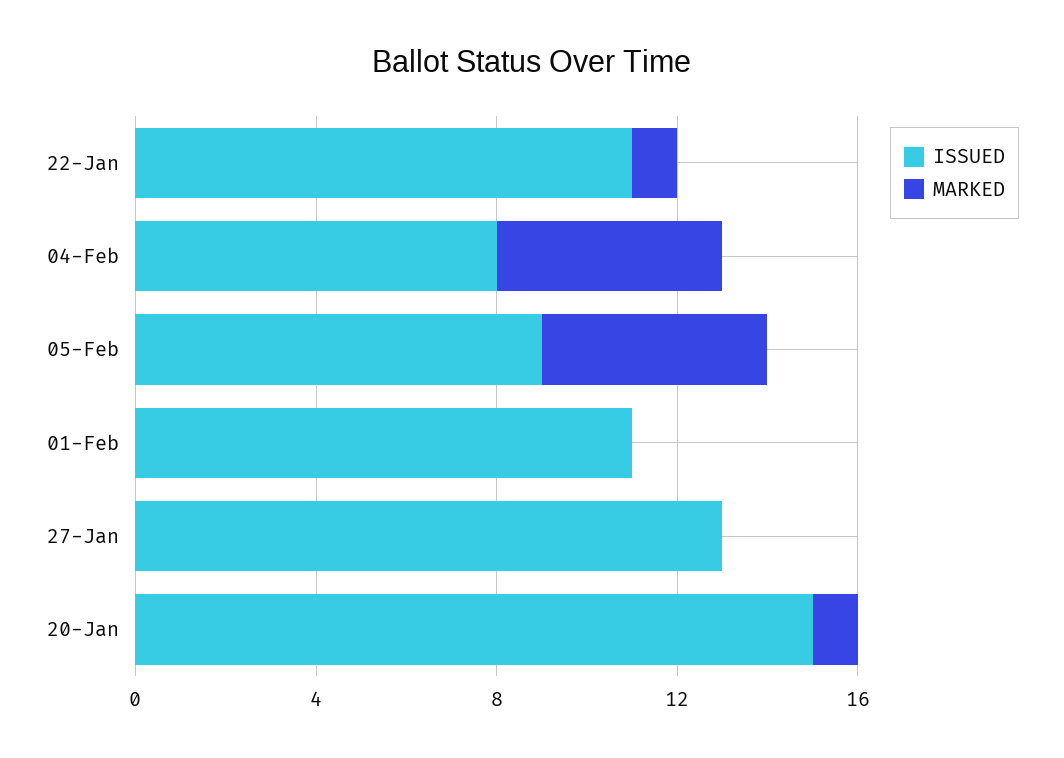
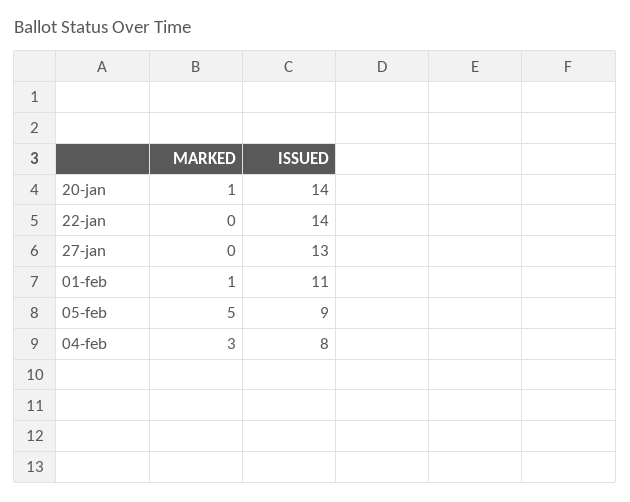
  {
    "ISSUED": {
-     "22-Jan": 11,
+     "22-Jan": 14,
      "04-Feb": 8,
      "05-Feb": 9,
      "01-Feb": 11,
      "27-Jan": 13,
-     "20-Jan": 15
+     "20-Jan": 14
    },
    "MARKED": {
-     "22-Jan": 1,
+     "22-Jan": 0,
-     "04-Feb": 5,
+     "04-Feb": 3,
      "05-Feb": 5,
-     "01-Feb": 0,
+     "01-Feb": 1,
      "27-Jan": 0,
      "20-Jan": 1
    }
  }

